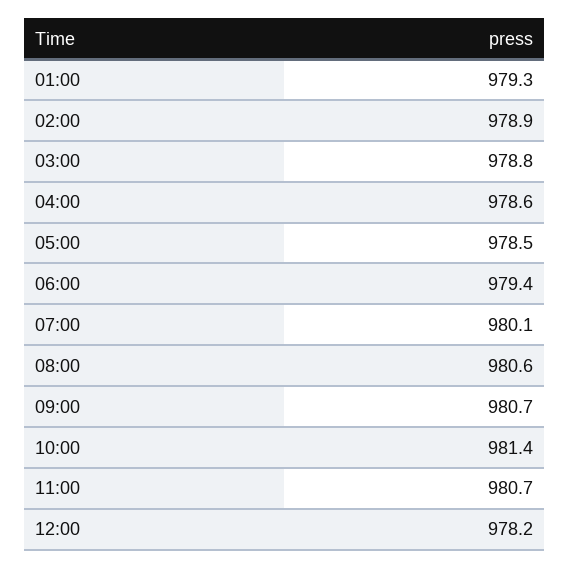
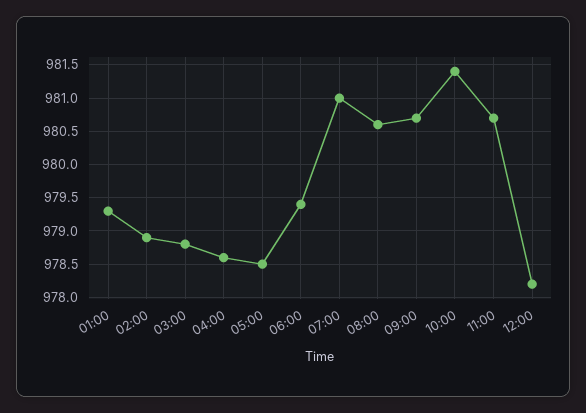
  {
    "01:00": 979.3,
    "02:00": 978.9,
    "03:00": 978.8,
    "04:00": 978.6,
    "05:00": 978.5,
    "06:00": 979.4,
-   "07:00": 980.1,
+   "07:00": 981,
    "08:00": 980.6,
    "09:00": 980.7,
    "10:00": 981.4,
    "11:00": 980.7,
    "12:00": 978.2
  }

